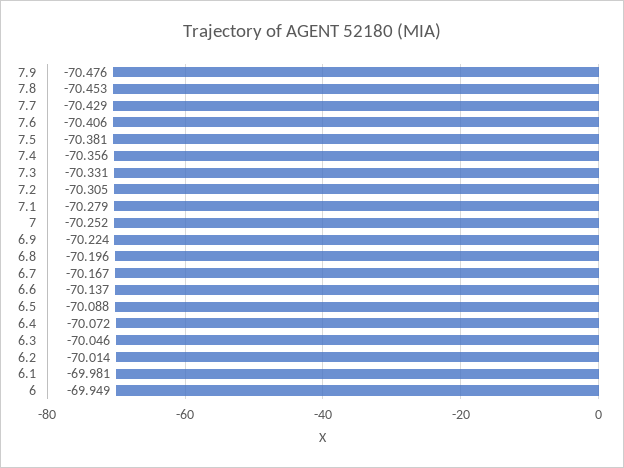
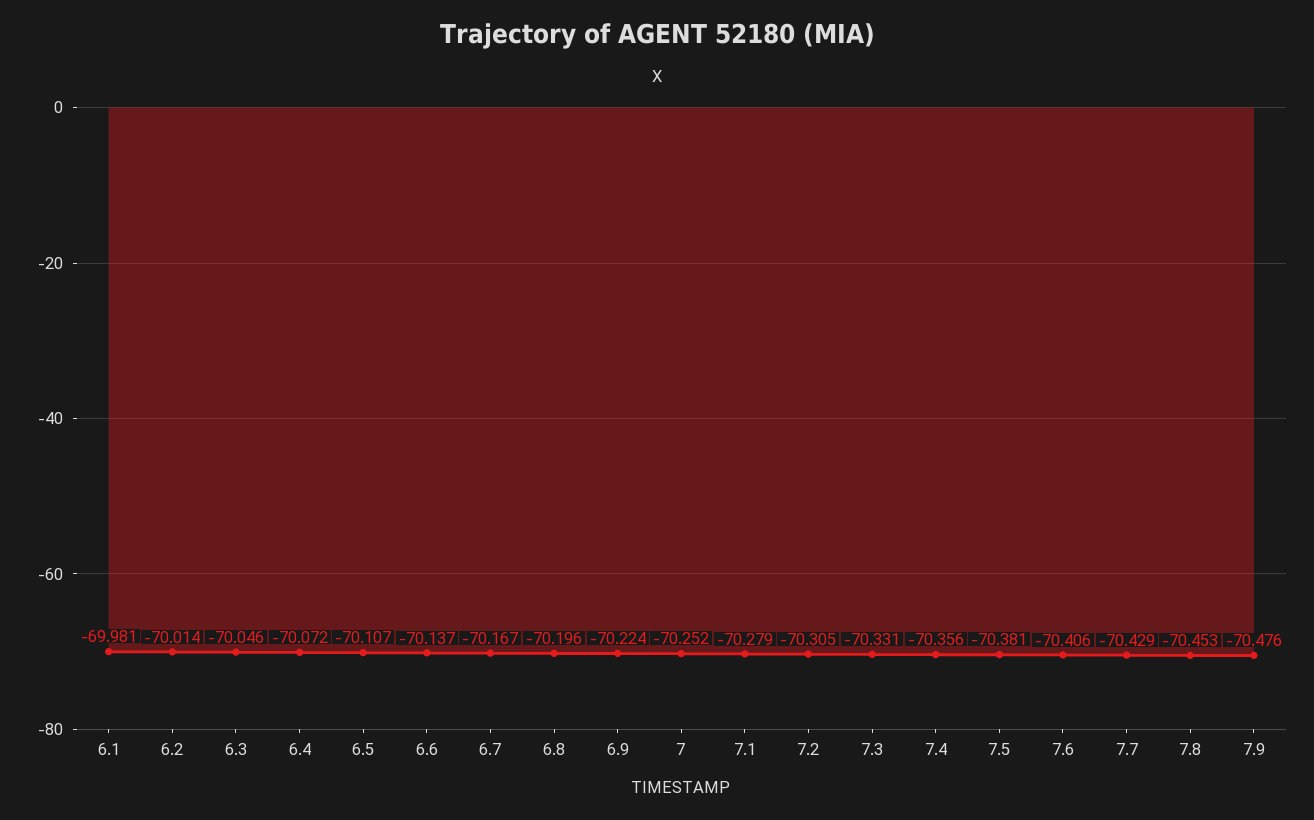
  {
    "7.9": -70.476,
    "7.8": -70.453,
    "7.7": -70.429,
    "7.6": -70.406,
    "7.5": -70.381,
    "7.4": -70.356,
    "7.3": -70.331,
    "7.2": -70.305,
    "7.1": -70.279,
    "7": -70.252,
    "6.9": -70.224,
    "6.8": -70.196,
    "6.7": -70.167,
    "6.6": -70.137,
-   "6.5": -70.088,
+   "6.5": -70.107,
    "6.4": -70.072,
    "6.3": -70.046,
    "6.2": -70.014,
-   "6.1": -69.981,
+   "6.1": -69.981
-   "6": -69.949
  }

